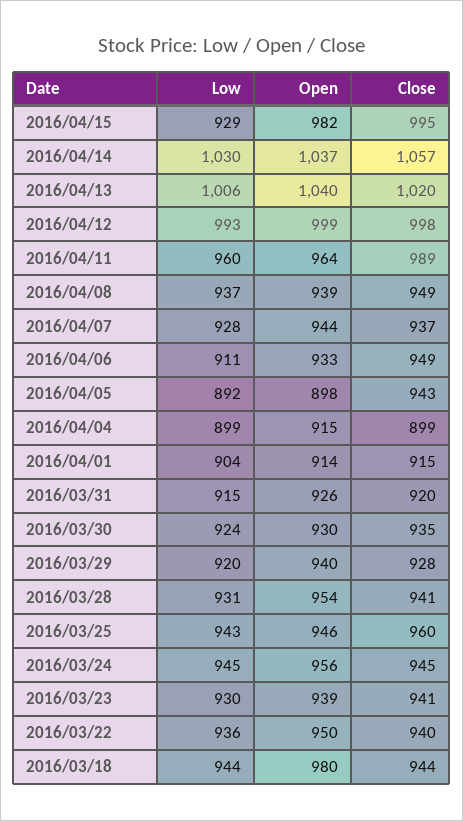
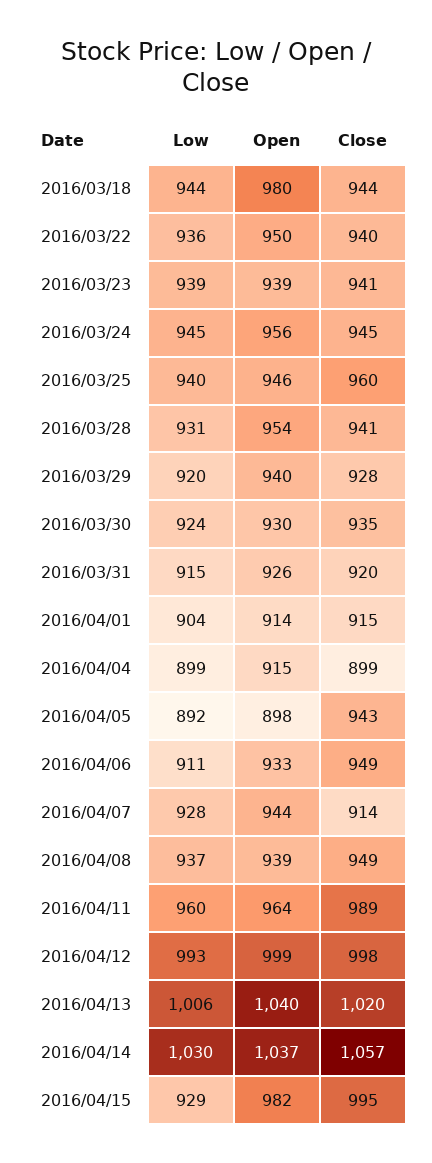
  {
    "Low": {
      "2016/04/15": 929,
      "2016/04/14": 1030,
      "2016/04/13": 1006,
      "2016/04/12": 993,
      "2016/04/11": 960,
      "2016/04/08": 937,
      "2016/04/07": 928,
      "2016/04/06": 911,
      "2016/04/05": 892,
      "2016/04/04": 899,
      "2016/04/01": 904,
      "2016/03/31": 915,
      "2016/03/30": 924,
      "2016/03/29": 920,
      "2016/03/28": 931,
-     "2016/03/25": 943,
+     "2016/03/25": 940,
      "2016/03/24": 945,
-     "2016/03/23": 930,
+     "2016/03/23": 939,
      "2016/03/22": 936,
      "2016/03/18": 944
    },
    "Open": {
      "2016/04/15": 982,
      "2016/04/14": 1037,
      "2016/04/13": 1040,
      "2016/04/12": 999,
      "2016/04/11": 964,
      "2016/04/08": 939,
      "2016/04/07": 944,
      "2016/04/06": 933,
      "2016/04/05": 898,
      "2016/04/04": 915,
      "2016/04/01": 914,
      "2016/03/31": 926,
      "2016/03/30": 930,
      "2016/03/29": 940,
      "2016/03/28": 954,
      "2016/03/25": 946,
      "2016/03/24": 956,
      "2016/03/23": 939,
      "2016/03/22": 950,
      "2016/03/18": 980
    },
    "Close": {
      "2016/04/15": 995,
      "2016/04/14": 1057,
      "2016/04/13": 1020,
      "2016/04/12": 998,
      "2016/04/11": 989,
      "2016/04/08": 949,
-     "2016/04/07": 937,
+     "2016/04/07": 914,
      "2016/04/06": 949,
      "2016/04/05": 943,
      "2016/04/04": 899,
      "2016/04/01": 915,
      "2016/03/31": 920,
      "2016/03/30": 935,
      "2016/03/29": 928,
      "2016/03/28": 941,
      "2016/03/25": 960,
      "2016/03/24": 945,
      "2016/03/23": 941,
      "2016/03/22": 940,
      "2016/03/18": 944
    }
  }

